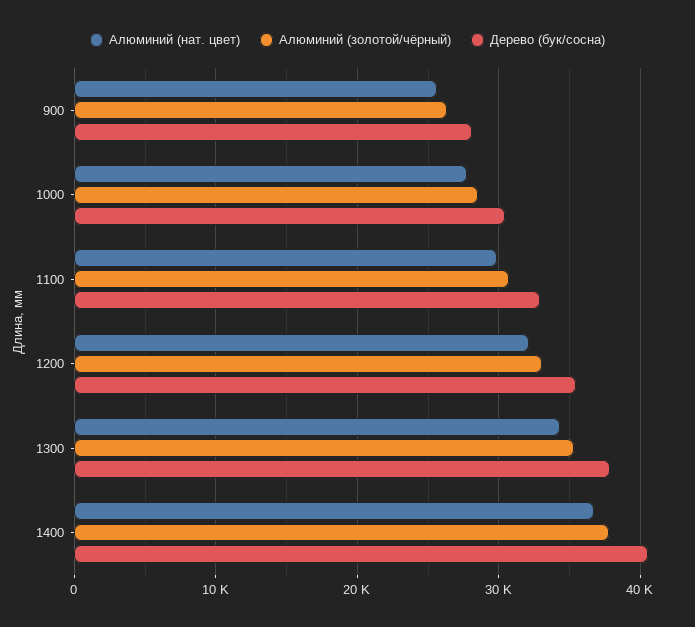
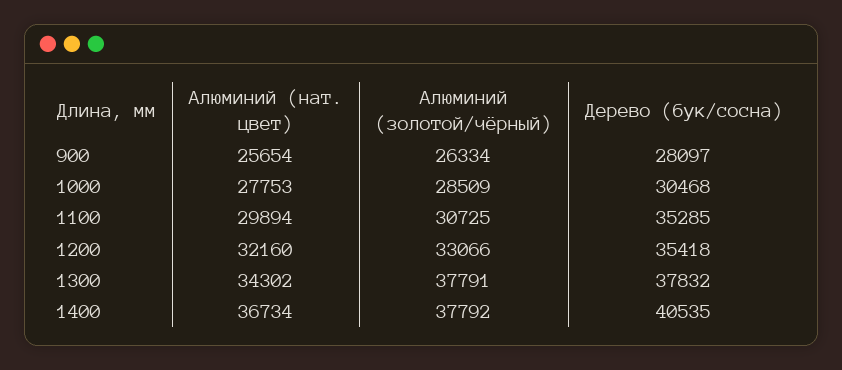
  {
    "Алюминий (нат. цвет)": {
      "900": 25654,
      "1000": 27753,
      "1100": 29894,
      "1200": 32160,
      "1300": 34302,
      "1400": 36734
    },
    "Алюминий (золотой/чёрный)": {
      "900": 26334,
      "1000": 28509,
      "1100": 30725,
      "1200": 33066,
-     "1300": 35000,
+     "1300": 37791,
      "1400": 37792
    },
    "Дерево (бук/сосна)": {
      "900": 28097,
      "1000": 30468,
-     "1100": 33000,
+     "1100": 35285,
      "1200": 35418,
      "1300": 37832,
      "1400": 40535
    }
  }

